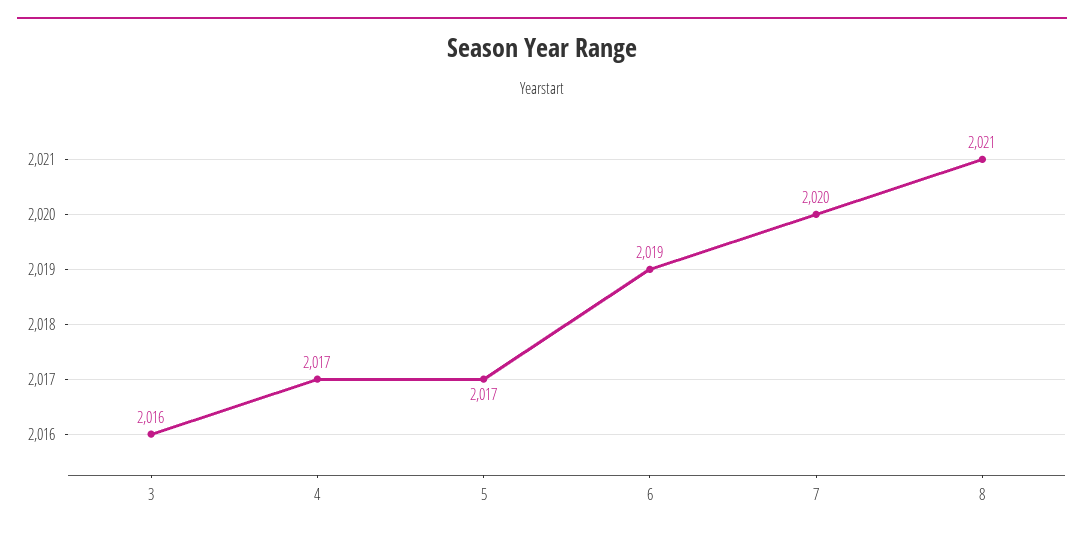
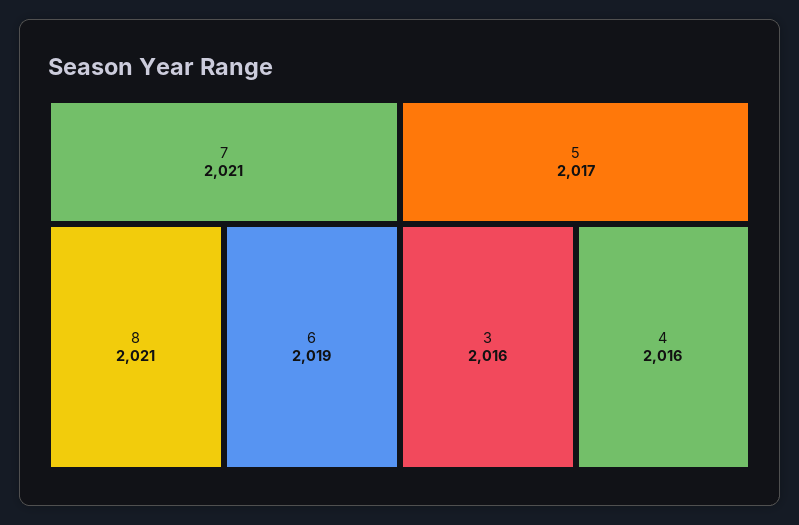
  {
    "3": 2016,
-   "4": 2017,
+   "4": 2016,
    "5": 2017,
    "6": 2019,
-   "7": 2020,
+   "7": 2021,
    "8": 2021
  }

